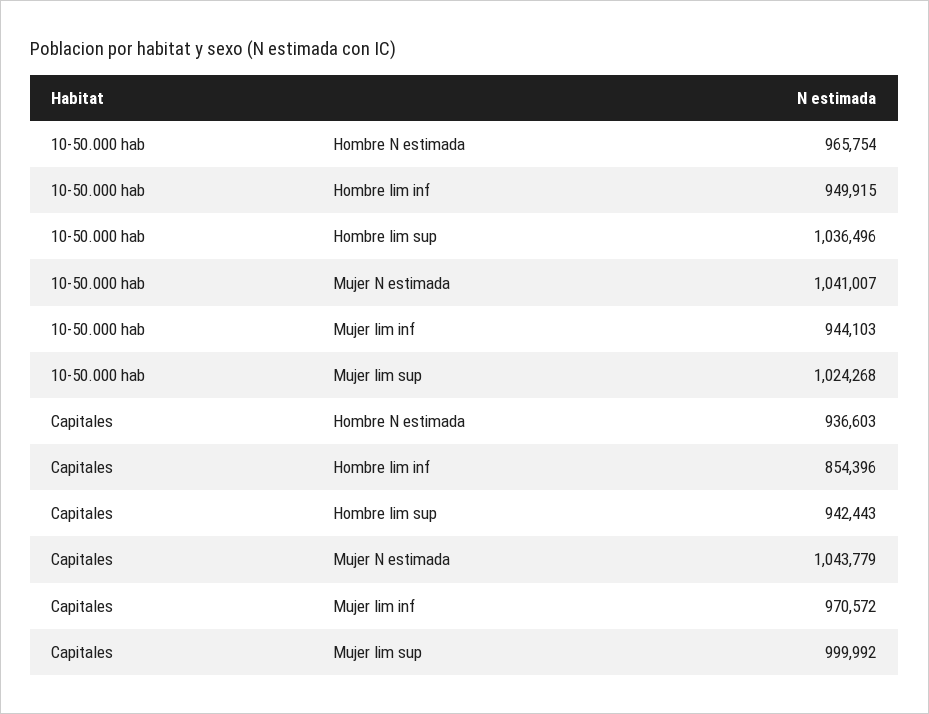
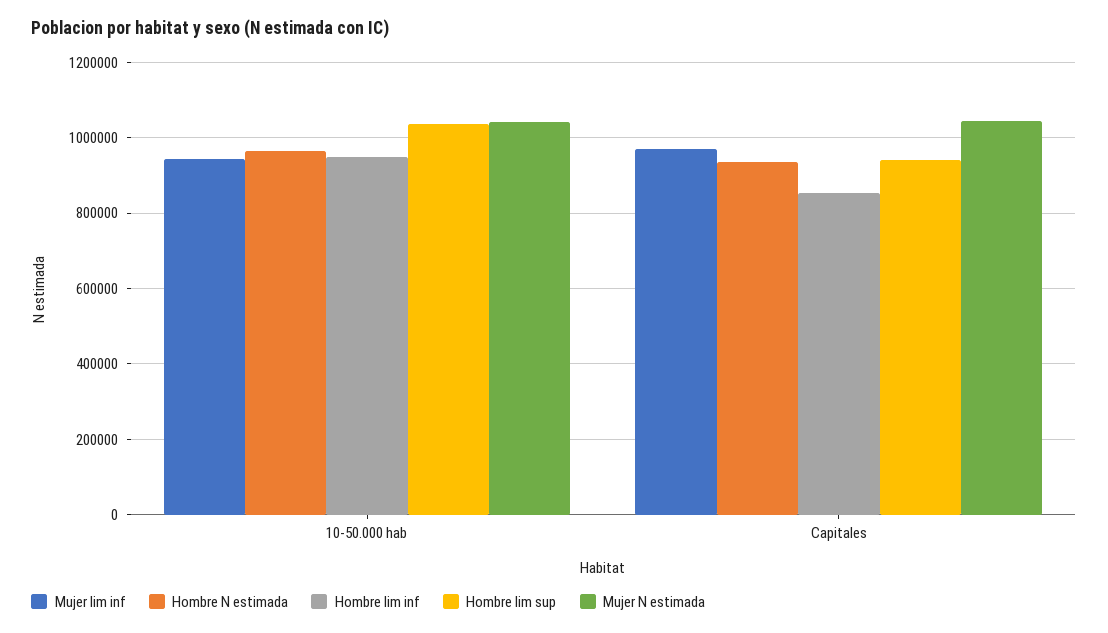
  {
    "Hombre N estimada": {
      "10-50.000 hab": 965754,
      "Capitales": 936603
    },
    "Hombre lim inf": {
      "10-50.000 hab": 949915,
      "Capitales": 854396
    },
    "Hombre lim sup": {
      "10-50.000 hab": 1036496,
      "Capitales": 942443
    },
    "Mujer N estimada": {
      "10-50.000 hab": 1041007,
      "Capitales": 1043779
    },
    "Mujer lim inf": {
      "10-50.000 hab": 944103,
      "Capitales": 970572
-   },
+   }
-   "Mujer lim sup": {
-     "10-50.000 hab": 1024268,
-     "Capitales": 999992
-   }
  }

